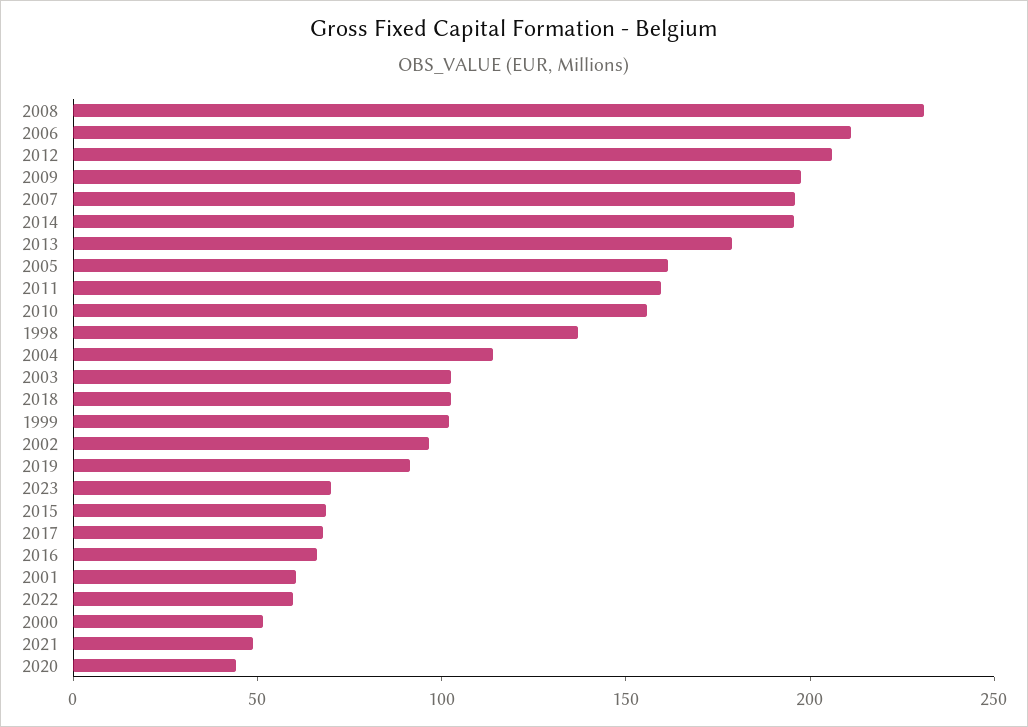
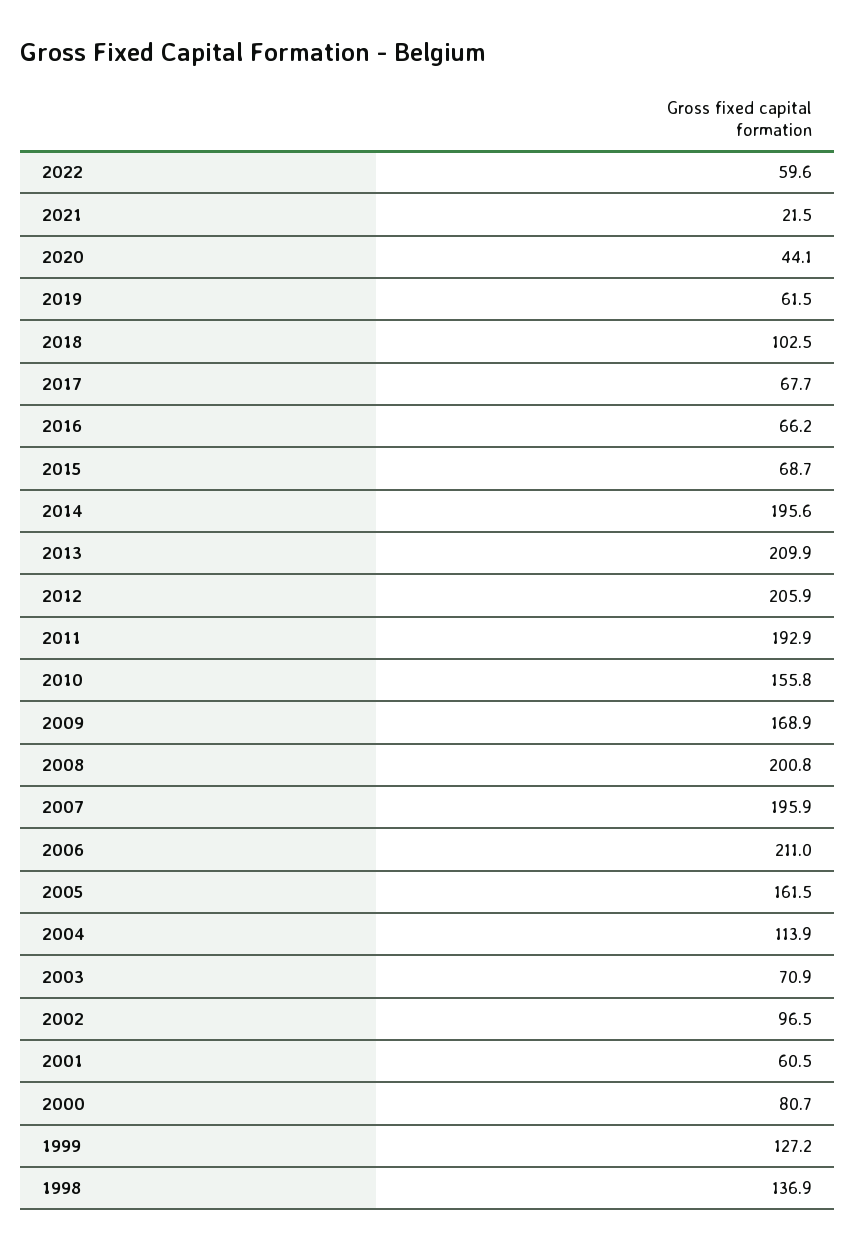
  {
-   "2008": 230,
+   "2008": 200.8,
    "2006": 211,
    "2012": 205.9,
-   "2009": 200,
+   "2009": 168.9,
    "2007": 195.9,
    "2014": 195.6,
-   "2013": 180,
+   "2013": 209.9,
    "2005": 161.5,
-   "2011": 160,
+   "2011": 192.9,
    "2010": 155.8,
    "1998": 136.9,
    "2004": 113.9,
-   "2003": 100,
+   "2003": 70.9,
    "2018": 102.5,
-   "1999": 100,
+   "1999": 127.2,
    "2002": 96.5,
-   "2019": 90,
+   "2019": 61.5,
-   "2023": 70,
    "2015": 68.7,
    "2017": 67.7,
    "2016": 66.2,
    "2001": 60.5,
    "2022": 59.6,
-   "2000": 50,
+   "2000": 80.7,
-   "2021": 50,
+   "2021": 21.5,
    "2020": 44.1
  }

